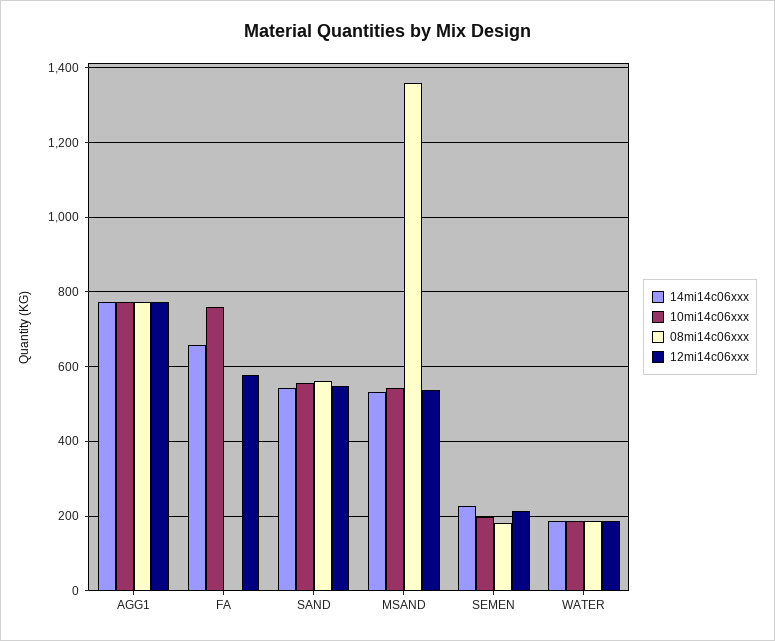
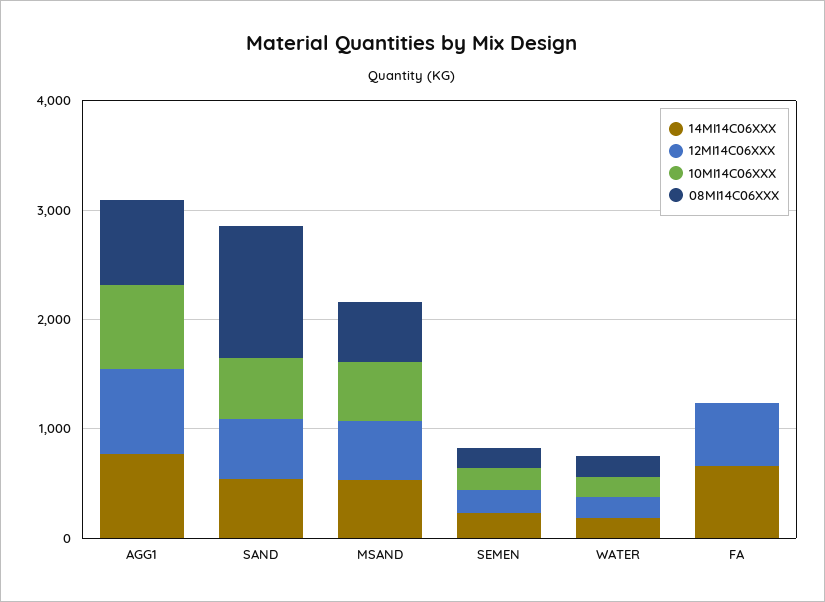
  {
    "14mi14c06xxx": {
      "AGG1": 780,
      "FA": 660,
      "SAND": 540,
      "MSAND": 540,
      "SEMEN": 220,
      "WATER": 180
    },
    "10mi14c06xxx": {
      "AGG1": 780,
-     "FA": 760,
+     "FA": 0,
      "SAND": 560,
      "MSAND": 540,
      "SEMEN": 200,
      "WATER": 180
    },
    "08mi14c06xxx": {
      "AGG1": 780,
      "FA": 0,
-     "SAND": 560,
+     "SAND": 1200,
-     "MSAND": 1360,
+     "MSAND": 600,
      "SEMEN": 180,
      "WATER": 180
    },
    "12mi14c06xxx": {
      "AGG1": 780,
      "FA": 580,
      "SAND": 540,
      "MSAND": 540,
      "SEMEN": 220,
      "WATER": 180
    }
  }

